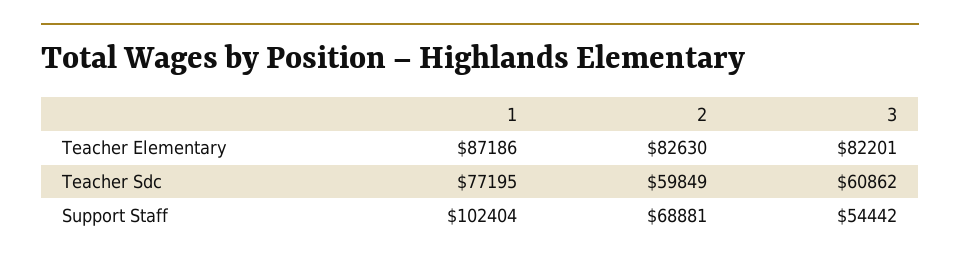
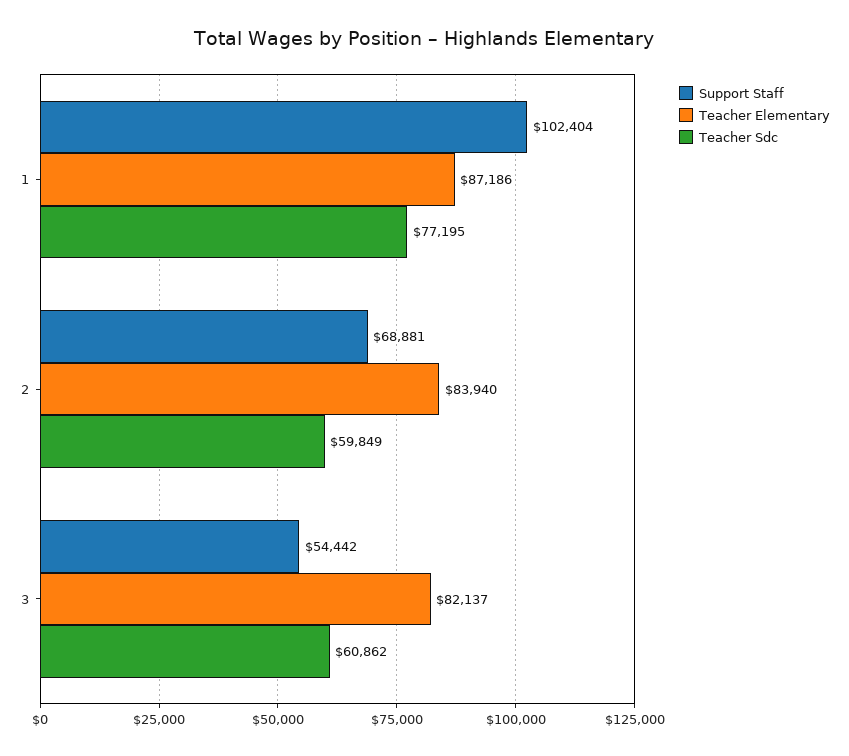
  {
    "Teacher Elementary": {
      "1": 87186,
-     "2": 82630,
+     "2": 83940,
-     "3": 82201
+     "3": 82137
    },
    "Teacher Sdc": {
      "1": 77195,
      "2": 59849,
      "3": 60862
    },
    "Support Staff": {
      "1": 102404,
      "2": 68881,
      "3": 54442
    }
  }

